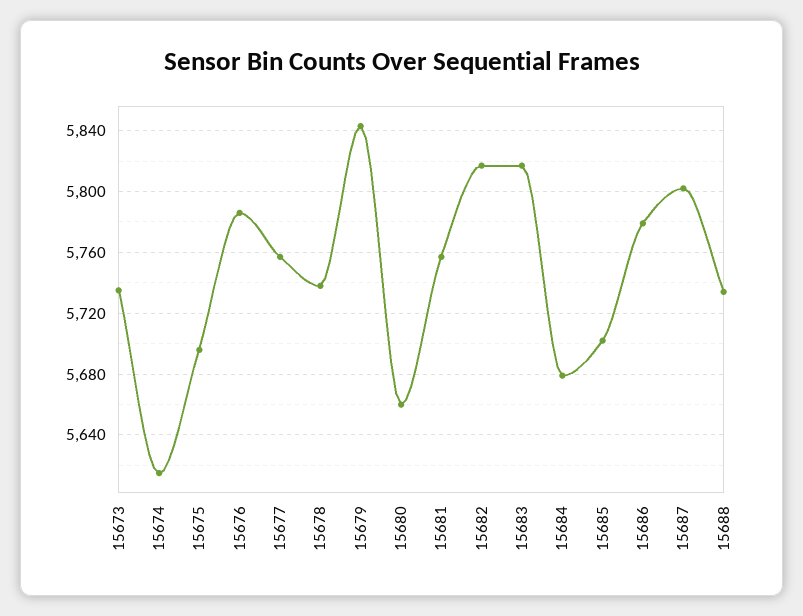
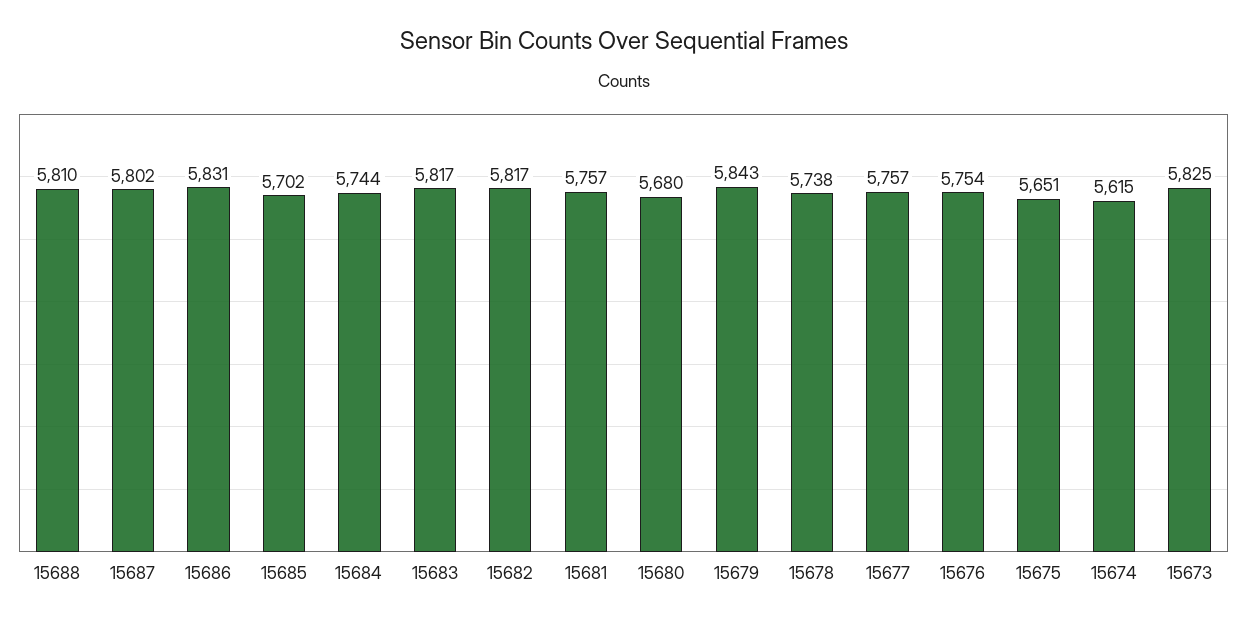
  {
-   "15673": 5735,
+   "15673": 5825,
    "15674": 5615,
-   "15675": 5695,
+   "15675": 5651,
-   "15676": 5785,
+   "15676": 5754,
    "15677": 5757,
    "15678": 5738,
    "15679": 5843,
-   "15680": 5660,
+   "15680": 5680,
    "15681": 5757,
    "15682": 5817,
    "15683": 5817,
-   "15684": 5680,
+   "15684": 5744,
    "15685": 5702,
-   "15686": 5780,
+   "15686": 5831,
    "15687": 5802,
-   "15688": 5735
+   "15688": 5810
  }

